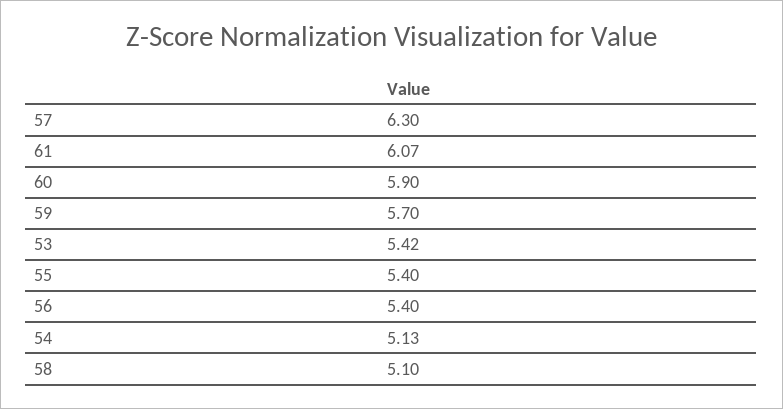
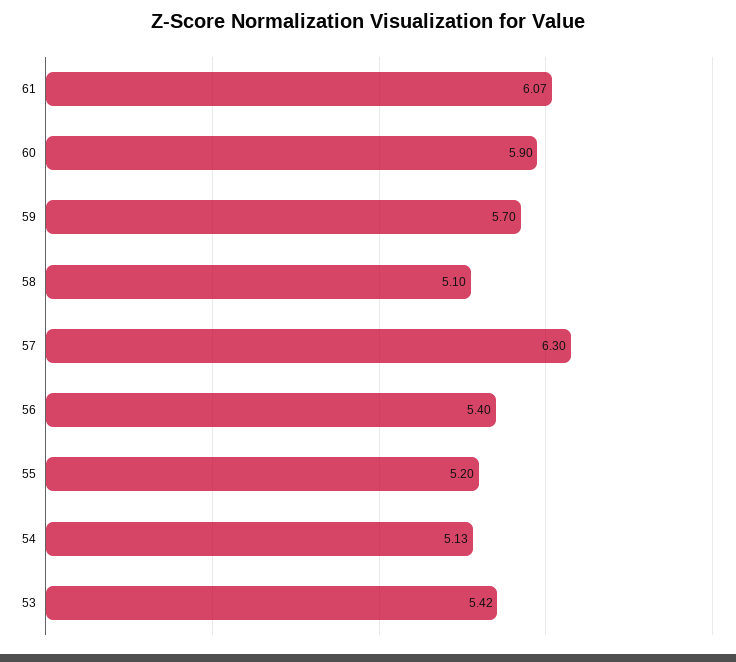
  {
    "57": 6.3,
    "61": 6.07,
    "60": 5.9,
    "59": 5.7,
    "53": 5.42,
-   "55": 5.4,
+   "55": 5.2,
    "56": 5.4,
    "54": 5.13,
    "58": 5.1
  }

